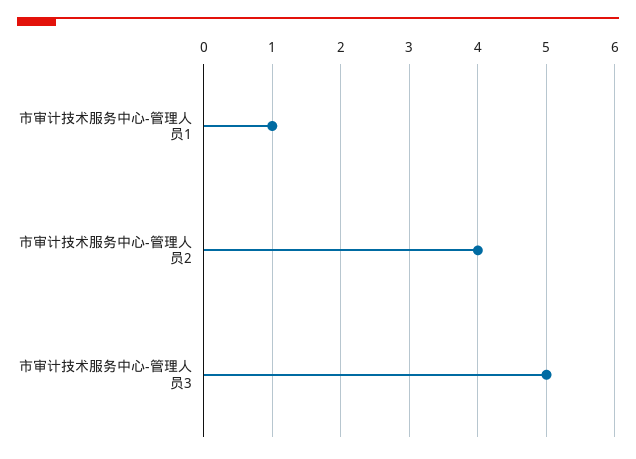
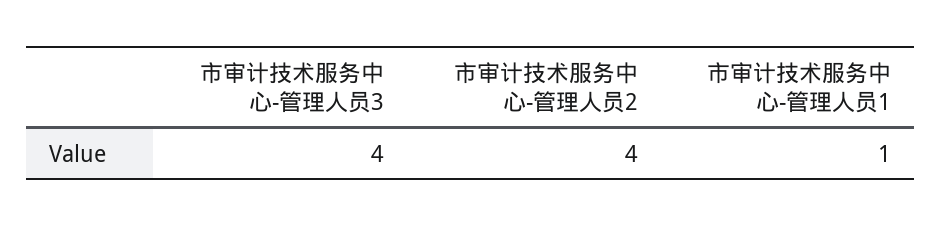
  {
    "市审计技术服务中心-管理人员1": 1,
    "市审计技术服务中心-管理人员2": 4,
-   "市审计技术服务中心-管理人员3": 5
+   "市审计技术服务中心-管理人员3": 4
  }

